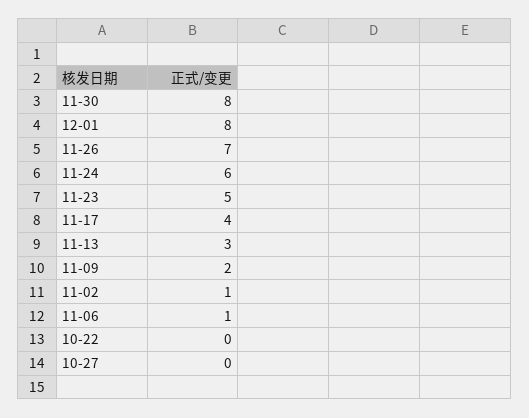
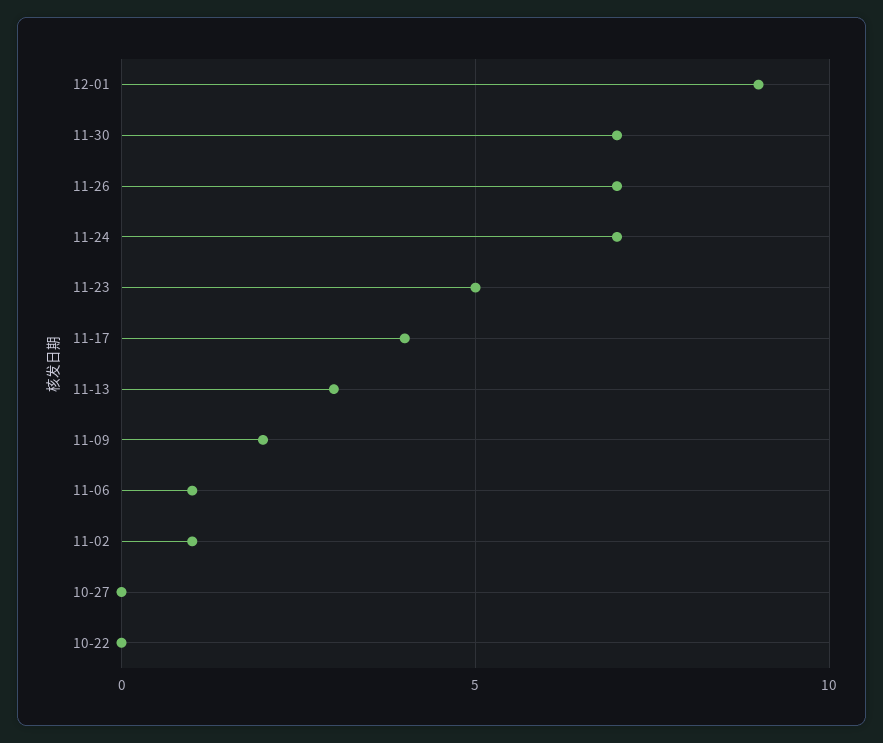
  {
-   "11-30": 8,
+   "11-30": 7,
-   "12-01": 8,
+   "12-01": 9,
    "11-26": 7,
-   "11-24": 6,
+   "11-24": 7,
    "11-23": 5,
    "11-17": 4,
    "11-13": 3,
    "11-09": 2,
    "11-02": 1,
    "11-06": 1,
    "10-22": 0,
    "10-27": 0
  }

